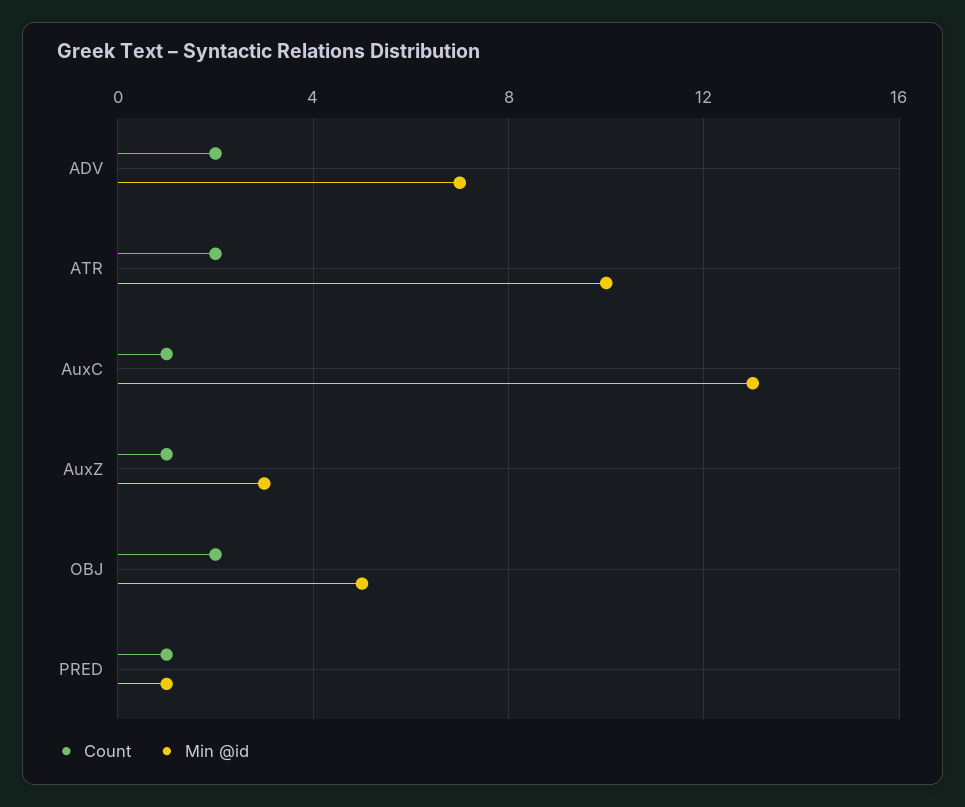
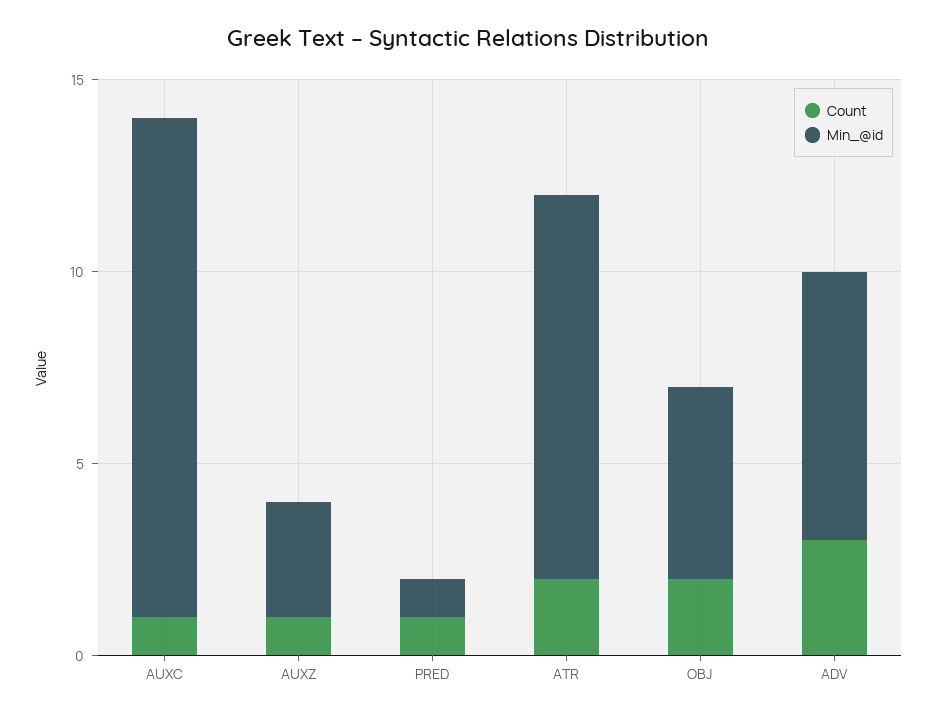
  {
    "Count": {
-     "ADV": 2,
+     "ADV": 3,
      "ATR": 2,
      "AuxC": 1,
      "AuxZ": 1,
      "OBJ": 2,
      "PRED": 1
    },
    "Min @id": {
      "ADV": 7,
      "ATR": 10,
      "AuxC": 13,
      "AuxZ": 3,
      "OBJ": 5,
      "PRED": 1
    }
  }

